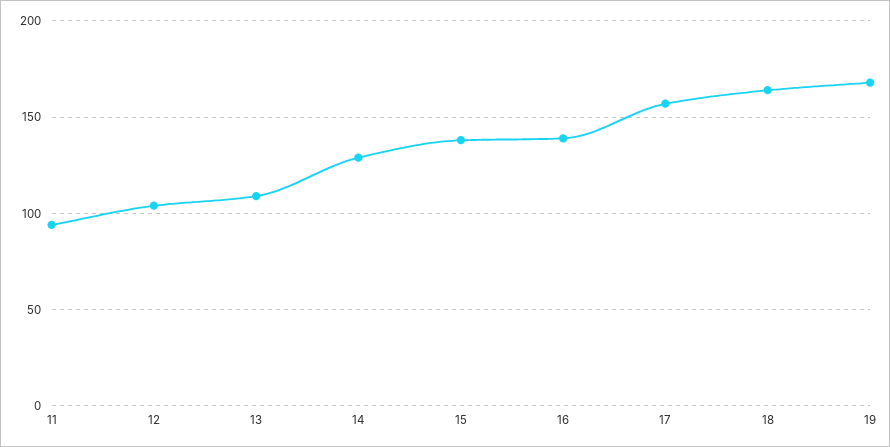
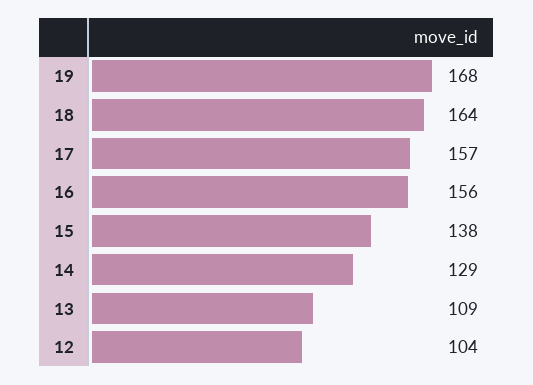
  {
-   "11": 95,
    "12": 104,
    "13": 109,
    "14": 129,
    "15": 138,
-   "16": 140,
+   "16": 156,
    "17": 157,
    "18": 164,
    "19": 168
  }

